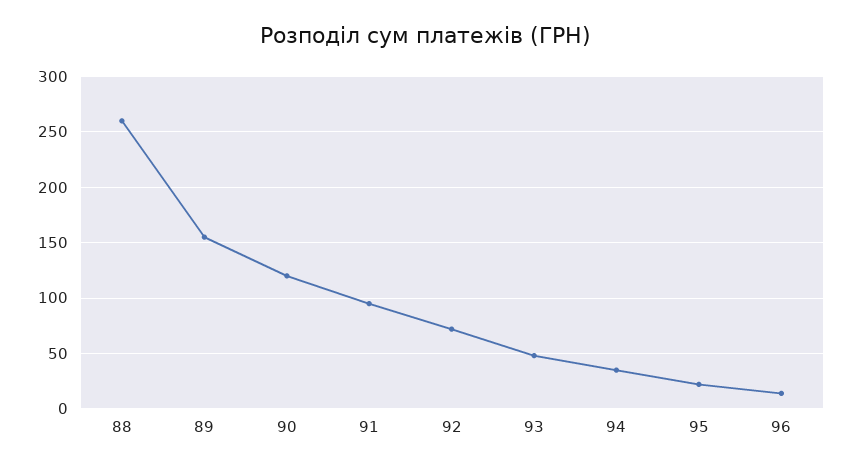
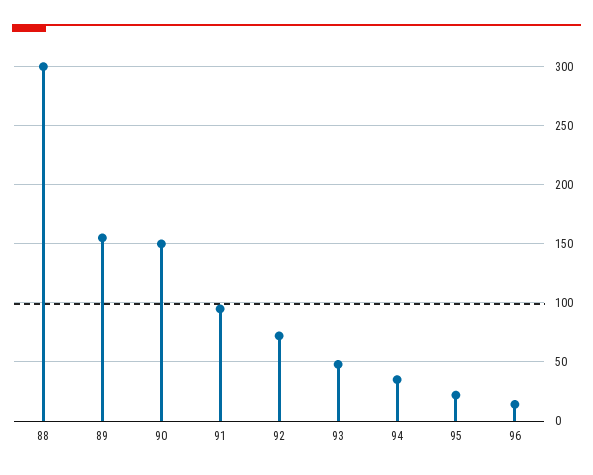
  {
-   "88": 260,
+   "88": 300,
    "89": 160,
-   "90": 120,
+   "90": 150,
    "91": 100,
    "92": 70,
    "93": 50,
    "94": 40,
    "95": 20,
    "96": 10
  }

